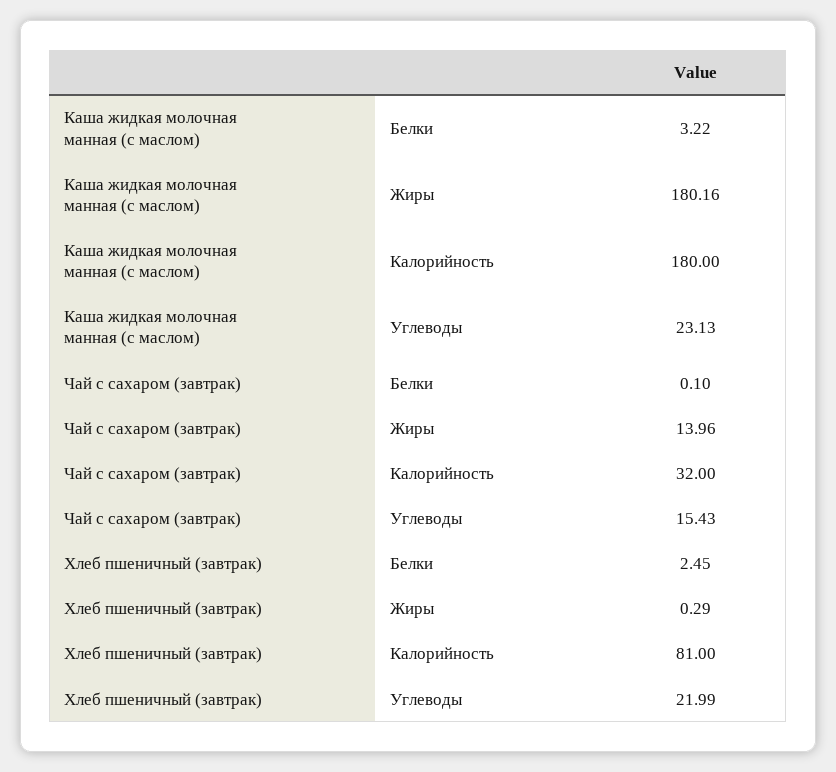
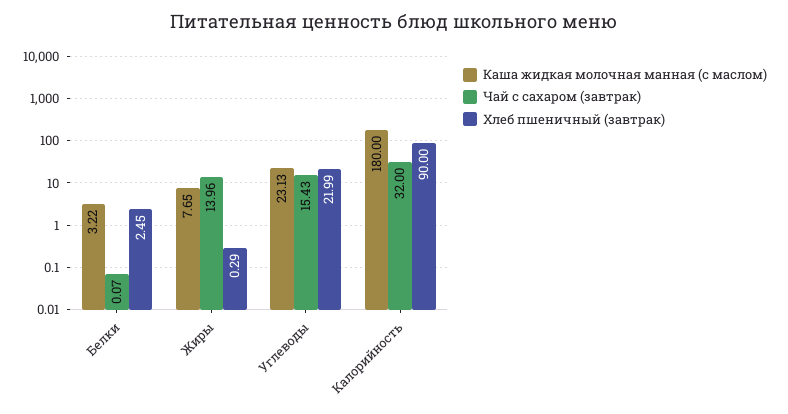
  {
    "Каша жидкая молочная манная (с маслом)": {
      "Белки": 3.22,
-     "Жиры": 180.16,
+     "Жиры": 7.65,
      "Калорийность": 180,
      "Углеводы": 23.13
    },
    "Чай с сахаром (завтрак)": {
-     "Белки": 0.1,
+     "Белки": 0.07,
      "Жиры": 13.96,
      "Калорийность": 32,
      "Углеводы": 15.43
    },
    "Хлеб пшеничный (завтрак)": {
      "Белки": 2.45,
      "Жиры": 0.29,
-     "Калорийность": 81,
+     "Калорийность": 90,
      "Углеводы": 21.99
    }
  }

